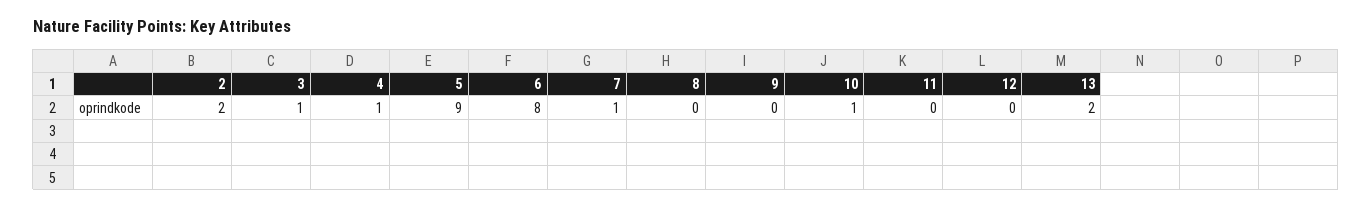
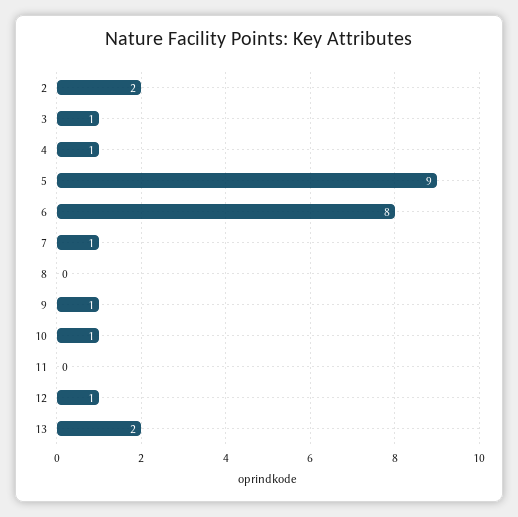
  {
    "2": 2,
    "3": 1,
    "4": 1,
    "5": 9,
    "6": 8,
    "7": 1,
    "8": 0,
-   "9": 0,
+   "9": 1,
    "10": 1,
    "11": 0,
-   "12": 0,
+   "12": 1,
    "13": 2
  }

